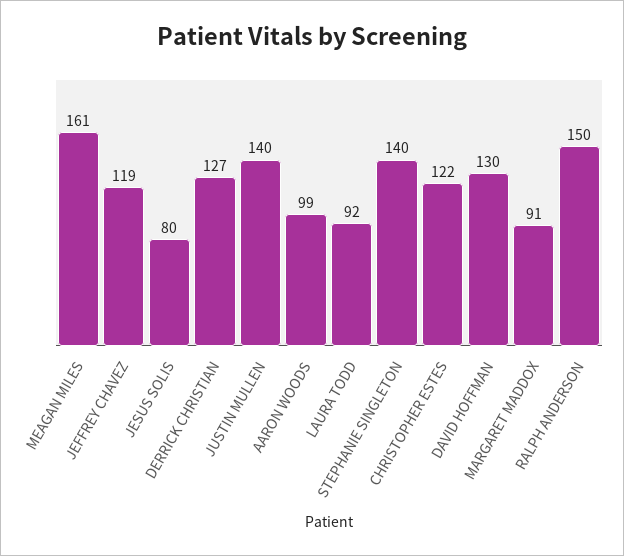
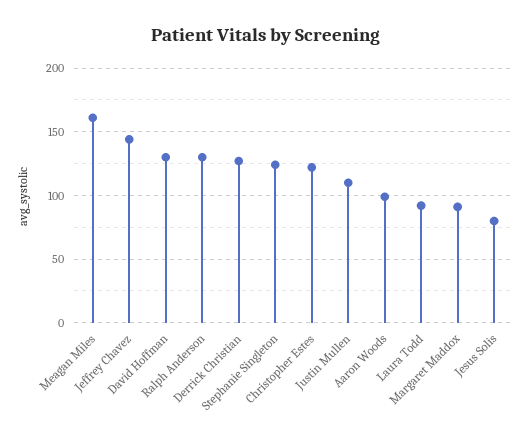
  {
    "MEAGAN MILES": 161,
-   "JEFFREY CHAVEZ": 119,
+   "JEFFREY CHAVEZ": 145,
    "JESUS SOLIS": 80,
    "DERRICK CHRISTIAN": 127,
-   "JUSTIN MULLEN": 140,
+   "JUSTIN MULLEN": 110,
    "AARON WOODS": 99,
    "LAURA TODD": 92,
-   "STEPHANIE SINGLETON": 140,
+   "STEPHANIE SINGLETON": 125,
    "CHRISTOPHER ESTES": 122,
    "DAVID HOFFMAN": 130,
    "MARGARET MADDOX": 91,
-   "RALPH ANDERSON": 150
+   "RALPH ANDERSON": 130
  }

